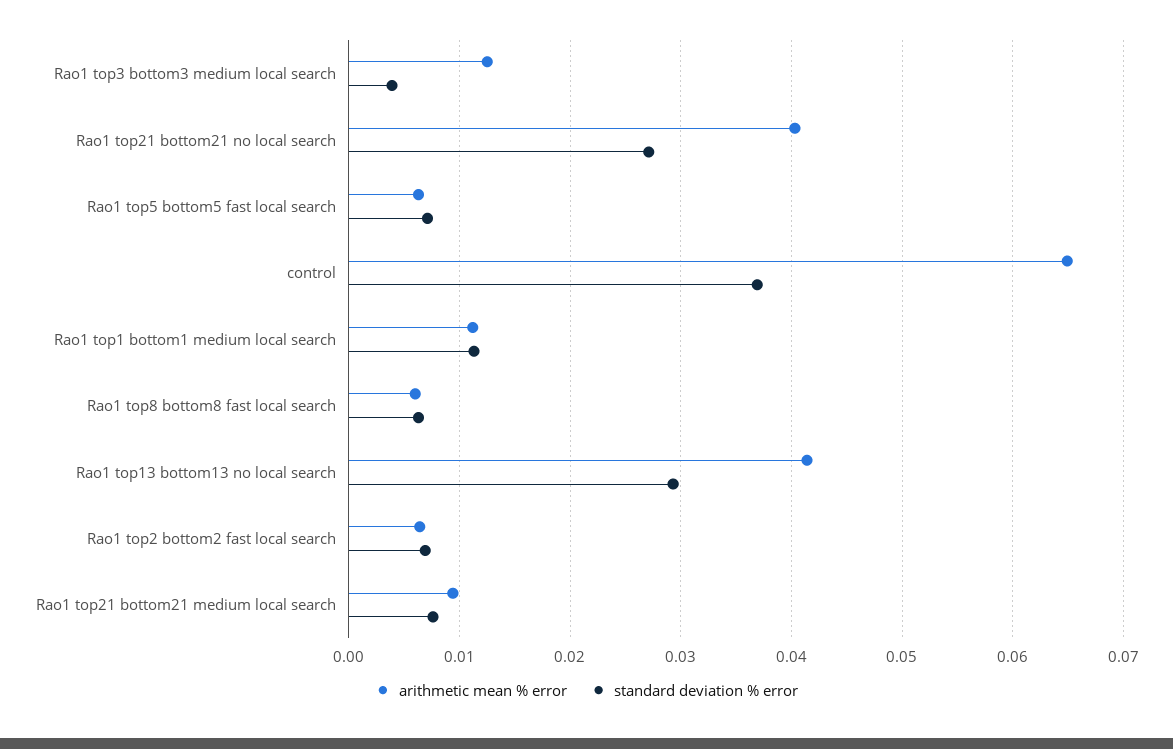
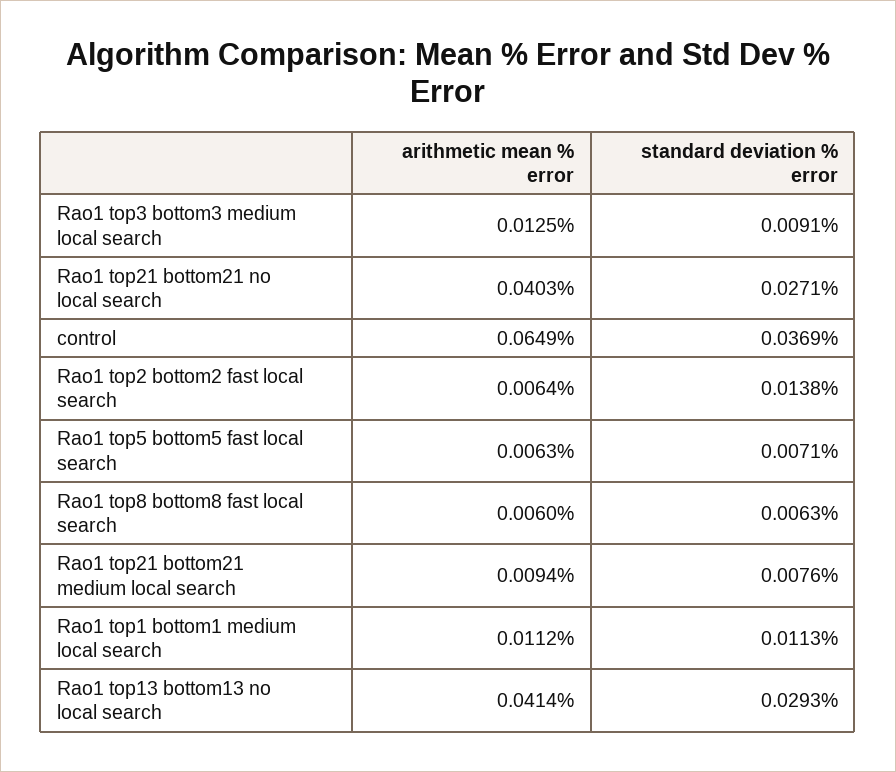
  {
    "arithmetic mean % error": {
      "Rao1 top3 bottom3 medium local search": 0.0125,
      "Rao1 top21 bottom21 no local search": 0.0403,
      "Rao1 top5 bottom5 fast local search": 0.0063,
      "control": 0.0649,
      "Rao1 top1 bottom1 medium local search": 0.0112,
      "Rao1 top8 bottom8 fast local search": 0.006,
      "Rao1 top13 bottom13 no local search": 0.0414,
      "Rao1 top2 bottom2 fast local search": 0.0064,
      "Rao1 top21 bottom21 medium local search": 0.0094
    },
    "standard deviation % error": {
-     "Rao1 top3 bottom3 medium local search": 0.004,
+     "Rao1 top3 bottom3 medium local search": 0.0091,
      "Rao1 top21 bottom21 no local search": 0.0271,
      "Rao1 top5 bottom5 fast local search": 0.0071,
      "control": 0.0369,
      "Rao1 top1 bottom1 medium local search": 0.0113,
      "Rao1 top8 bottom8 fast local search": 0.0063,
      "Rao1 top13 bottom13 no local search": 0.0293,
-     "Rao1 top2 bottom2 fast local search": 0.007,
+     "Rao1 top2 bottom2 fast local search": 0.0138,
      "Rao1 top21 bottom21 medium local search": 0.0076
    }
  }

